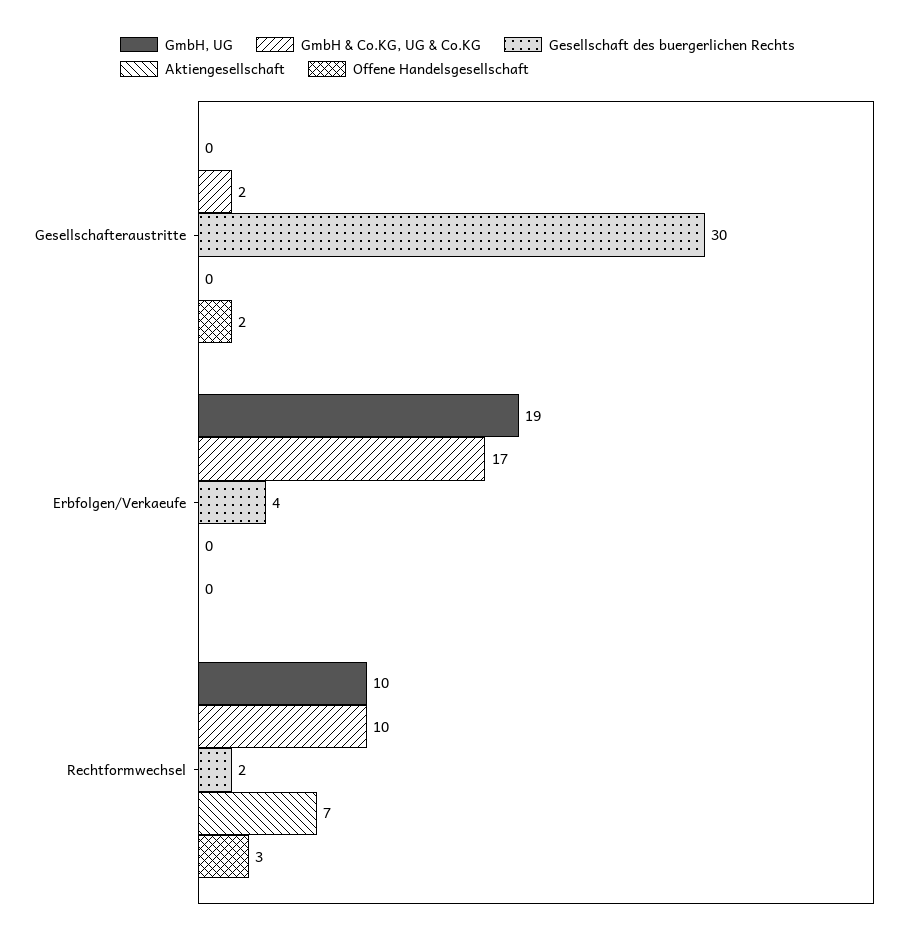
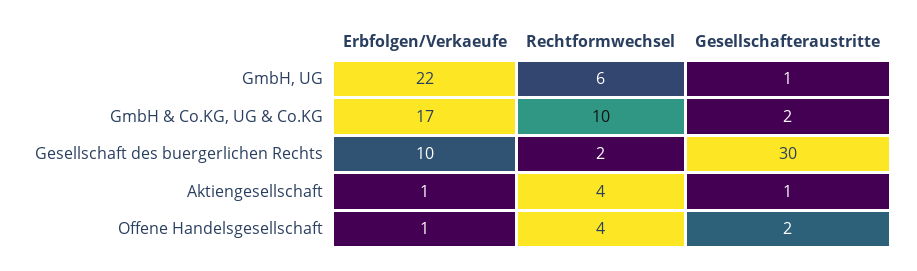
  {
    "GmbH, UG": {
-     "Gesellschafteraustritte": 0,
+     "Gesellschafteraustritte": 1,
-     "Erbfolgen/Verkaeufe": 19,
+     "Erbfolgen/Verkaeufe": 22,
-     "Rechtformwechsel": 10
+     "Rechtformwechsel": 6
    },
    "GmbH & Co.KG, UG & Co.KG": {
      "Gesellschafteraustritte": 2,
      "Erbfolgen/Verkaeufe": 17,
      "Rechtformwechsel": 10
    },
    "Gesellschaft des buergerlichen Rechts": {
      "Gesellschafteraustritte": 30,
-     "Erbfolgen/Verkaeufe": 4,
+     "Erbfolgen/Verkaeufe": 10,
      "Rechtformwechsel": 2
    },
    "Aktiengesellschaft": {
-     "Gesellschafteraustritte": 0,
+     "Gesellschafteraustritte": 1,
-     "Erbfolgen/Verkaeufe": 0,
+     "Erbfolgen/Verkaeufe": 1,
-     "Rechtformwechsel": 7
+     "Rechtformwechsel": 4
    },
    "Offene Handelsgesellschaft": {
      "Gesellschafteraustritte": 2,
-     "Erbfolgen/Verkaeufe": 0,
+     "Erbfolgen/Verkaeufe": 1,
-     "Rechtformwechsel": 3
+     "Rechtformwechsel": 4
    }
  }

